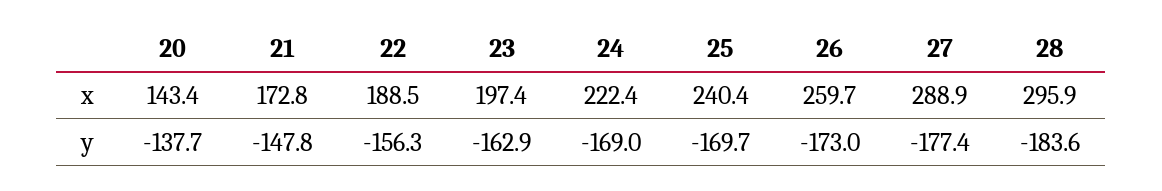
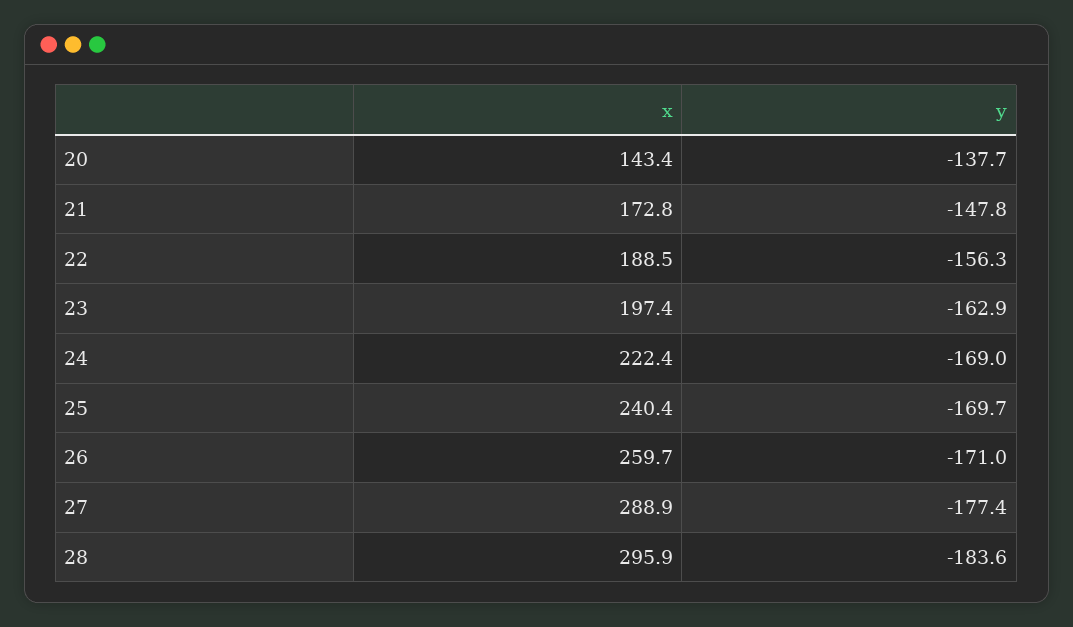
  {
    "20": {
      "x": 143.4,
      "y": -137.7
    },
    "21": {
      "x": 172.8,
      "y": -147.8
    },
    "22": {
      "x": 188.5,
      "y": -156.3
    },
    "23": {
      "x": 197.4,
      "y": -162.9
    },
    "24": {
      "x": 222.4,
      "y": -169
    },
    "25": {
      "x": 240.4,
      "y": -169.7
    },
    "26": {
      "x": 259.7,
-     "y": -173
+     "y": -171
    },
    "27": {
      "x": 288.9,
      "y": -177.4
    },
    "28": {
      "x": 295.9,
      "y": -183.6
    }
  }

